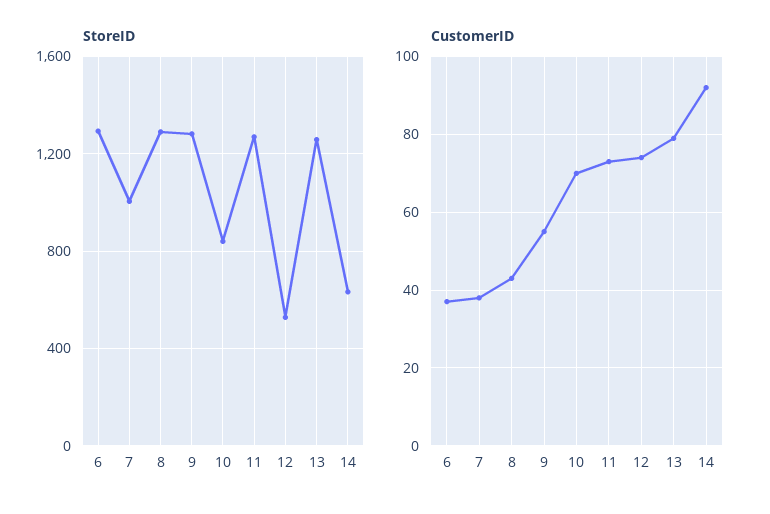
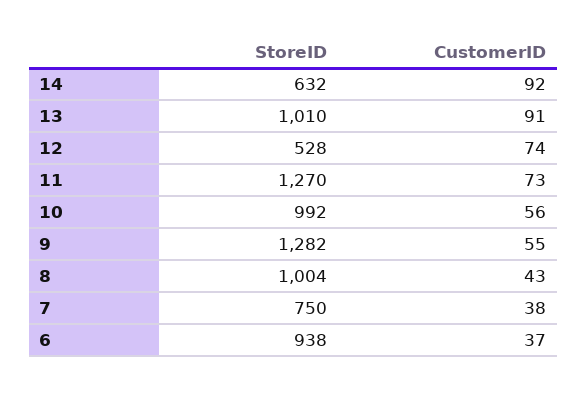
  {
    "StoreID": {
-     "6": 1300,
+     "6": 938,
-     "7": 1000,
+     "7": 750,
-     "8": 1300,
+     "8": 1004,
      "9": 1282,
-     "10": 850,
+     "10": 992,
      "11": 1270,
      "12": 528,
-     "13": 1250,
+     "13": 1010,
      "14": 632
    },
    "CustomerID": {
      "6": 37,
      "7": 38,
      "8": 43,
      "9": 55,
-     "10": 70,
+     "10": 56,
      "11": 73,
      "12": 74,
-     "13": 80,
+     "13": 91,
      "14": 92
    }
  }

